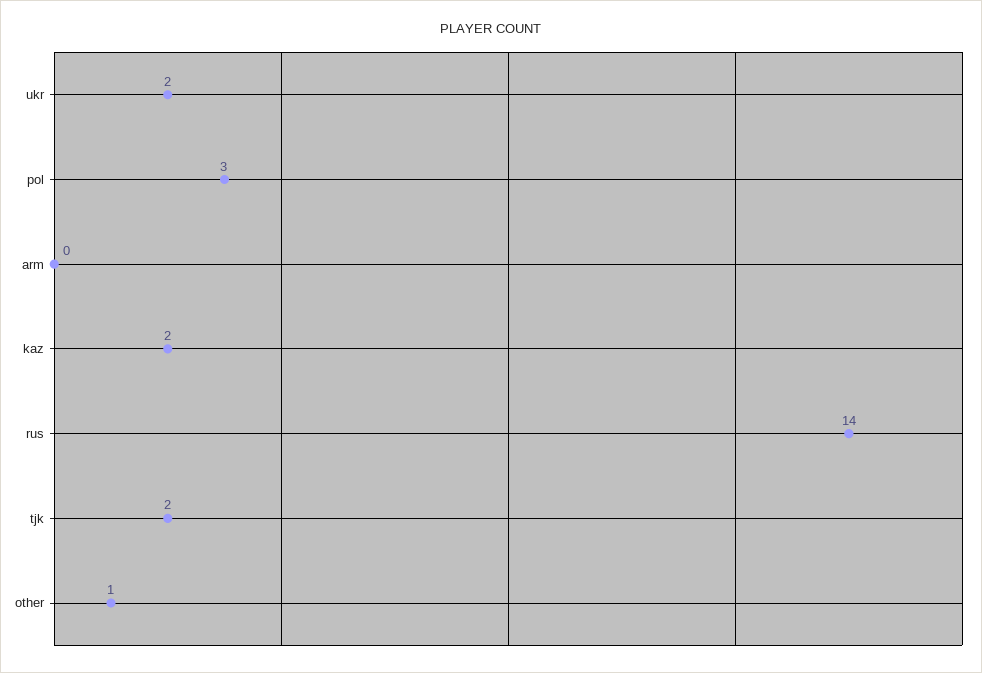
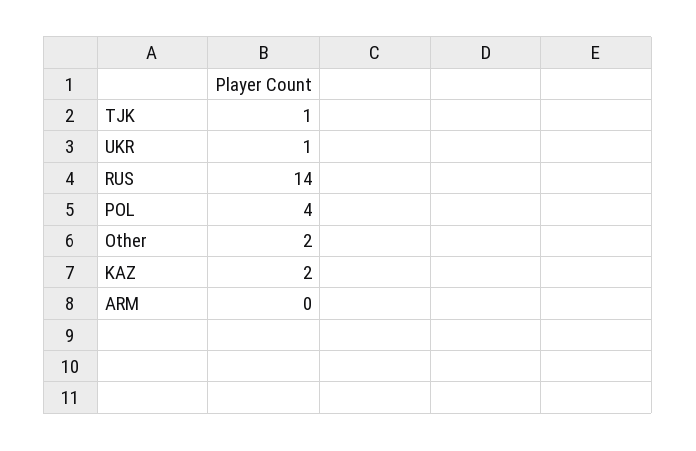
  {
-   "ukr": 2,
+   "ukr": 1,
-   "pol": 3,
+   "pol": 4,
    "arm": 0,
    "kaz": 2,
    "rus": 14,
-   "tjk": 2,
+   "tjk": 1,
-   "other": 1
+   "other": 2
  }

